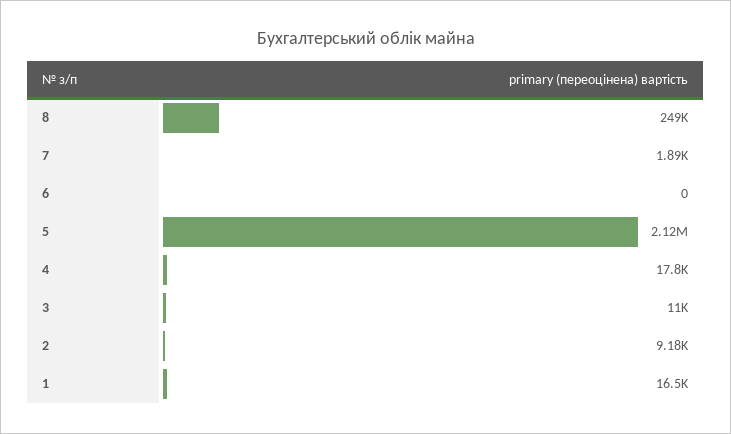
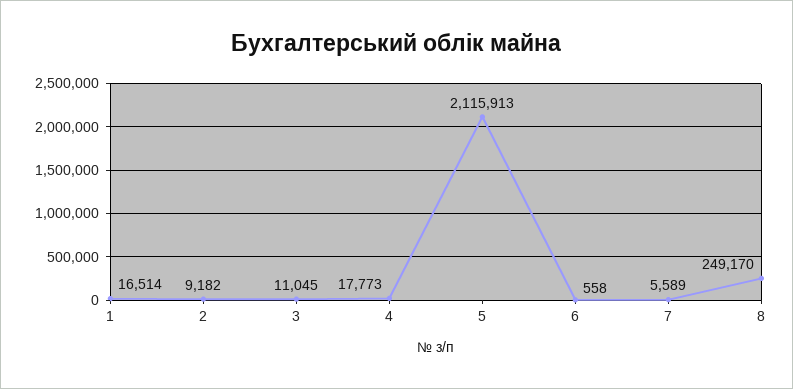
  {
    "8": 249170,
-   "7": 1890,
+   "7": 5589,
-   "6": 0,
+   "6": 558,
    "5": 2115913,
    "4": 17773,
    "3": 11045,
    "2": 9182,
    "1": 16514
  }

